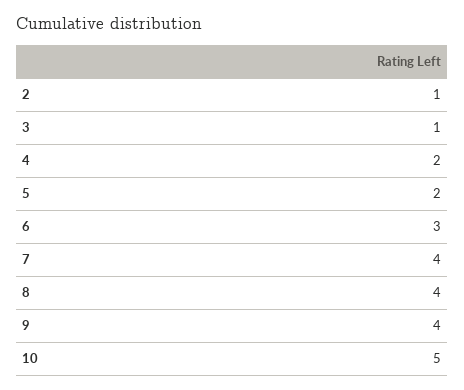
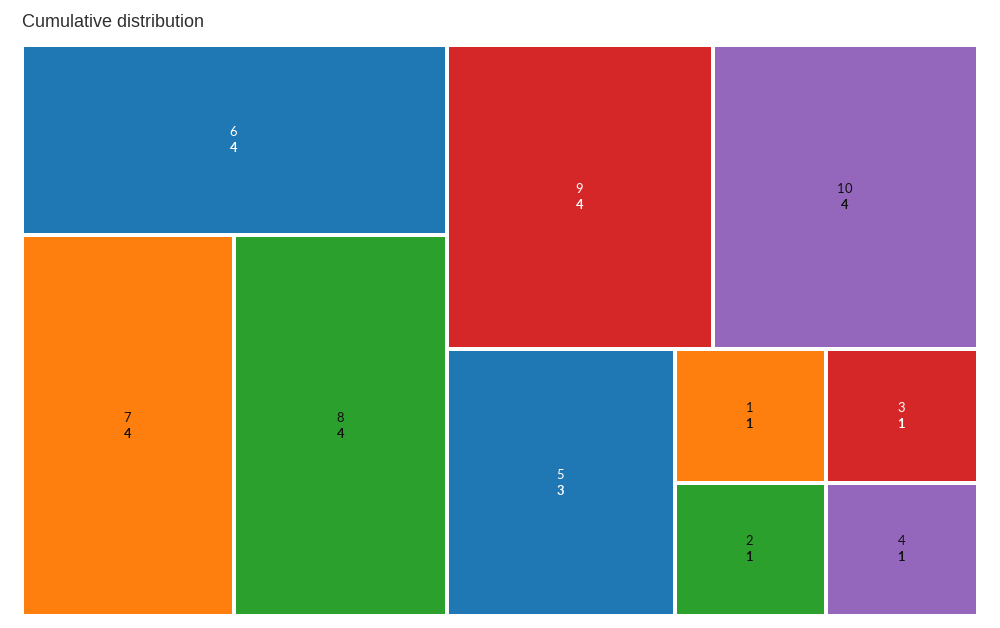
  {
    "2": 1,
    "3": 1,
-   "4": 2,
+   "4": 1,
-   "5": 2,
+   "5": 3,
-   "6": 3,
+   "6": 4,
    "7": 4,
    "8": 4,
    "9": 4,
-   "10": 5
+   "10": 4,
+   "1": 1
  }

